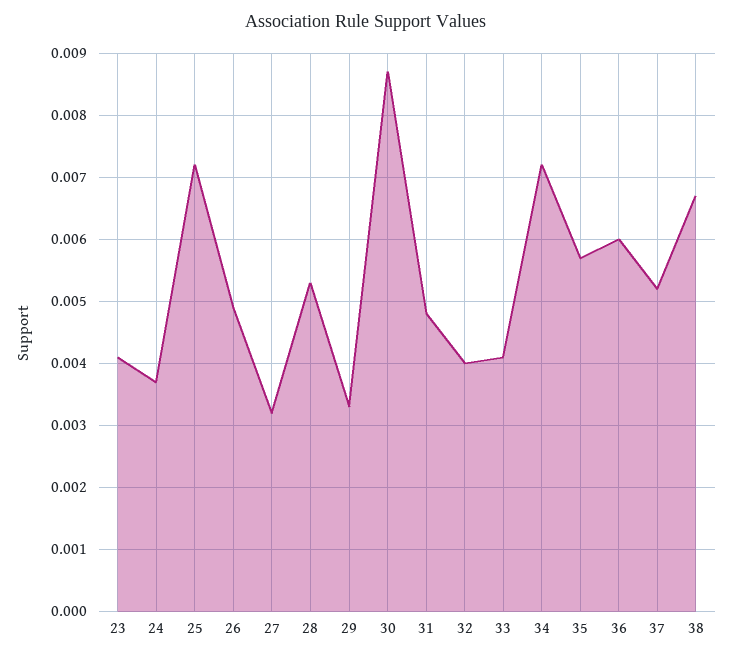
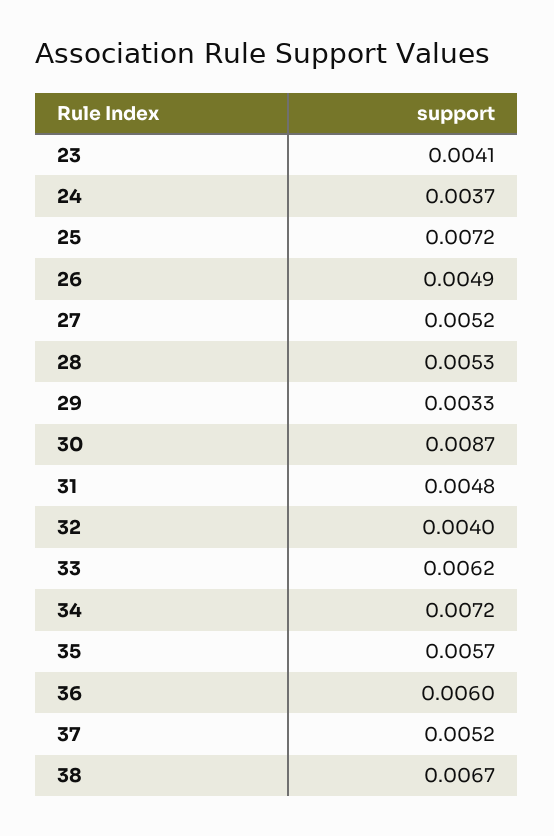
  {
    "23": 0.0041,
    "24": 0.0037,
    "25": 0.0072,
    "26": 0.0049,
-   "27": 0.0032,
+   "27": 0.0052,
    "28": 0.0053,
    "29": 0.0033,
    "30": 0.0087,
    "31": 0.0048,
    "32": 0.004,
-   "33": 0.0041,
+   "33": 0.0062,
    "34": 0.0072,
    "35": 0.0057,
    "36": 0.006,
    "37": 0.0052,
    "38": 0.0067
  }

